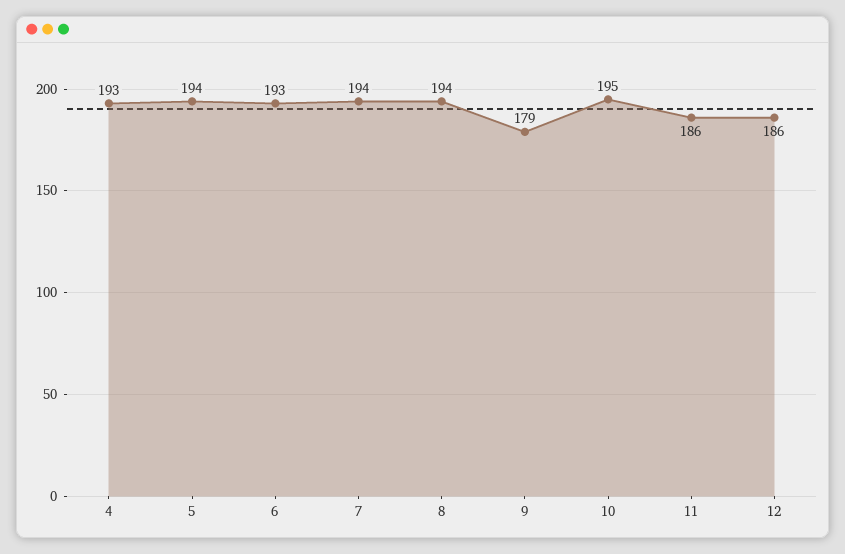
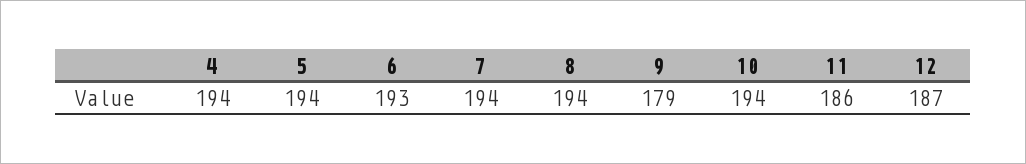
  {
-   "4": 193,
+   "4": 194,
    "5": 194,
    "6": 193,
    "7": 194,
    "8": 194,
    "9": 179,
-   "10": 195,
+   "10": 194,
    "11": 186,
-   "12": 186
+   "12": 187
  }

